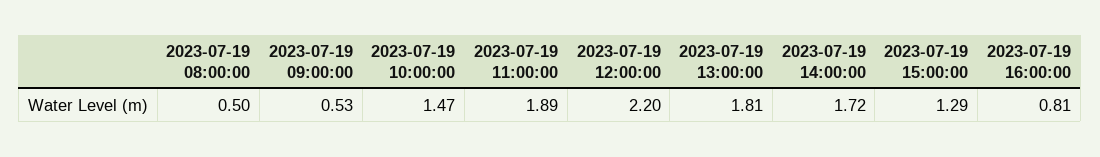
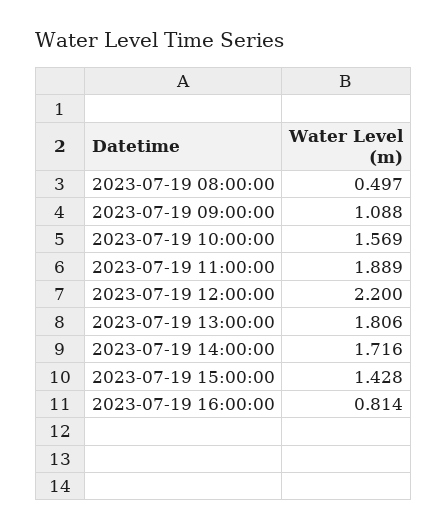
  {
    "2023-07-19 08:00:00": 0.497,
-   "2023-07-19 09:00:00": 0.53,
+   "2023-07-19 09:00:00": 1.088,
-   "2023-07-19 10:00:00": 1.47,
+   "2023-07-19 10:00:00": 1.569,
    "2023-07-19 11:00:00": 1.889,
    "2023-07-19 12:00:00": 2.2,
    "2023-07-19 13:00:00": 1.806,
    "2023-07-19 14:00:00": 1.716,
-   "2023-07-19 15:00:00": 1.29,
+   "2023-07-19 15:00:00": 1.428,
    "2023-07-19 16:00:00": 0.814
  }

